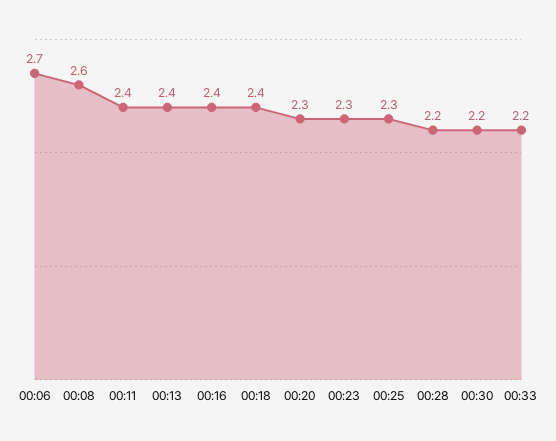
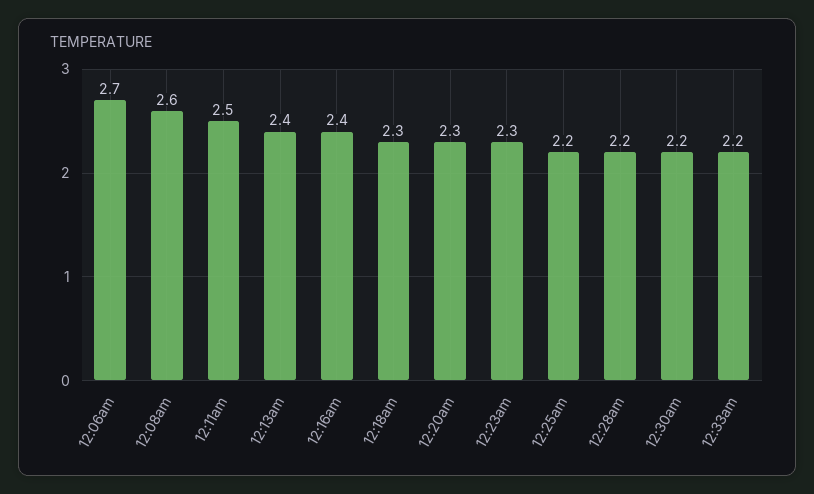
  {
    "00:06": 2.7,
    "00:08": 2.6,
-   "00:11": 2.4,
+   "00:11": 2.5,
    "00:13": 2.4,
    "00:16": 2.4,
-   "00:18": 2.4,
+   "00:18": 2.3,
    "00:20": 2.3,
    "00:23": 2.3,
-   "00:25": 2.3,
+   "00:25": 2.2,
    "00:28": 2.2,
    "00:30": 2.2,
    "00:33": 2.2
  }

